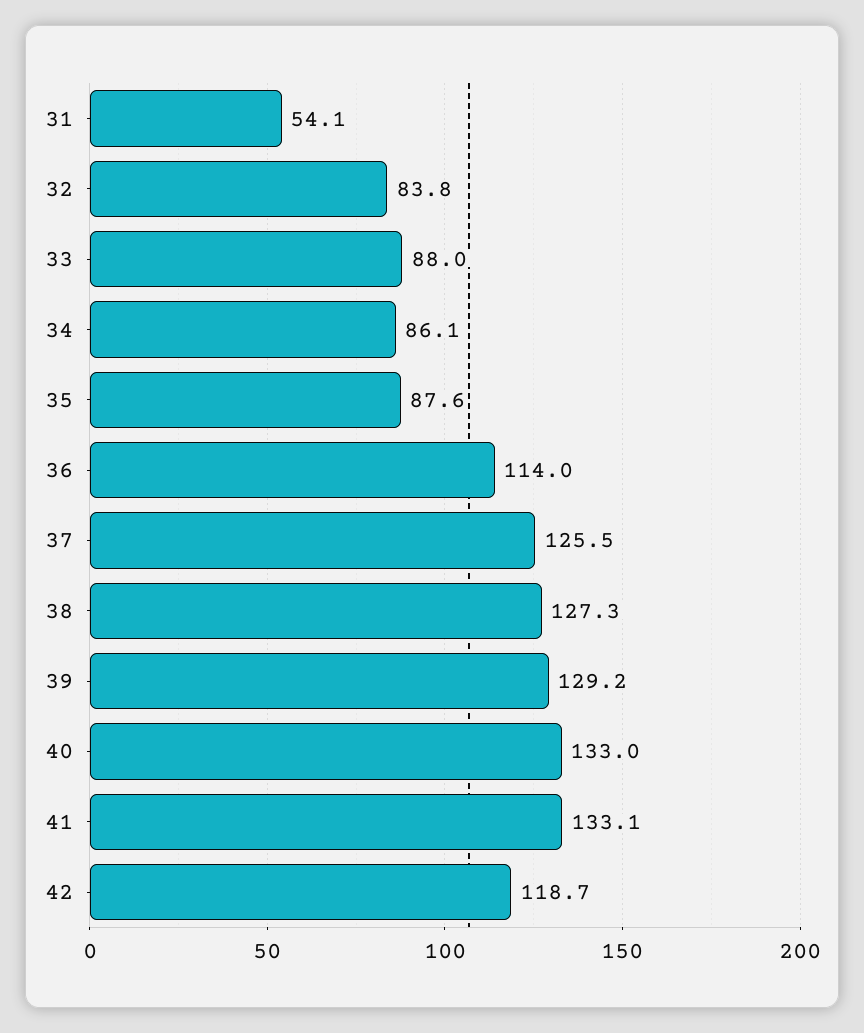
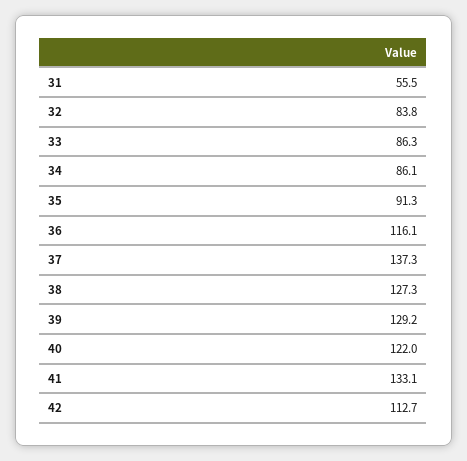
  {
-   "31": 54.1,
+   "31": 55.5,
    "32": 83.8,
-   "33": 88,
+   "33": 86.3,
    "34": 86.1,
-   "35": 87.6,
+   "35": 91.3,
-   "36": 114,
+   "36": 116.1,
-   "37": 125.5,
+   "37": 137.3,
    "38": 127.3,
    "39": 129.2,
-   "40": 133,
+   "40": 122,
    "41": 133.1,
-   "42": 118.7
+   "42": 112.7
  }

